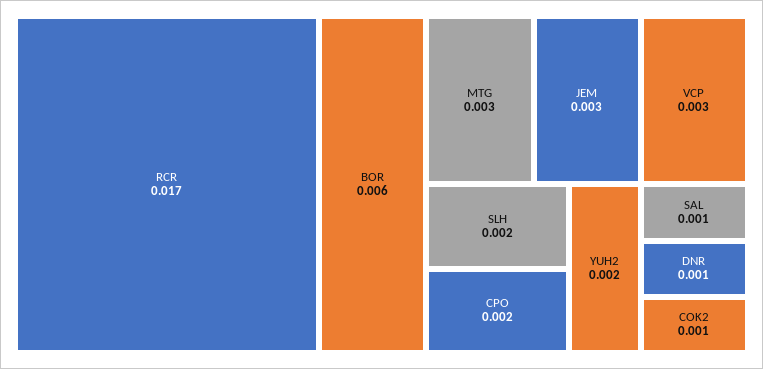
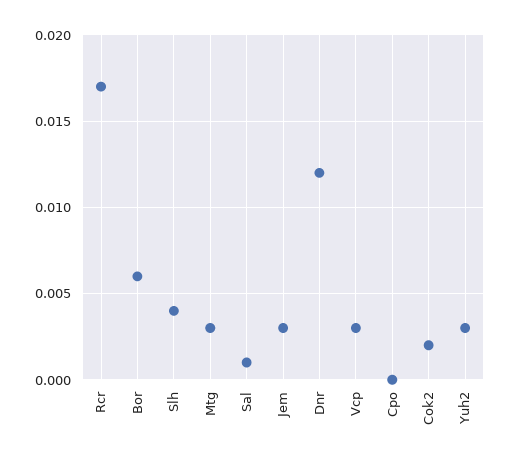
  {
    "RCR": 0.017,
    "BOR": 0.006,
    "MTG": 0.003,
    "JEM": 0.003,
    "VCP": 0.003,
-   "SLH": 0.002,
+   "SLH": 0.004,
-   "CPO": 0.002,
+   "CPO": 0,
-   "YUH2": 0.002,
+   "YUH2": 0.003,
    "SAL": 0.001,
-   "DNR": 0.001,
+   "DNR": 0.012,
-   "COK2": 0.001
+   "COK2": 0.002
  }

